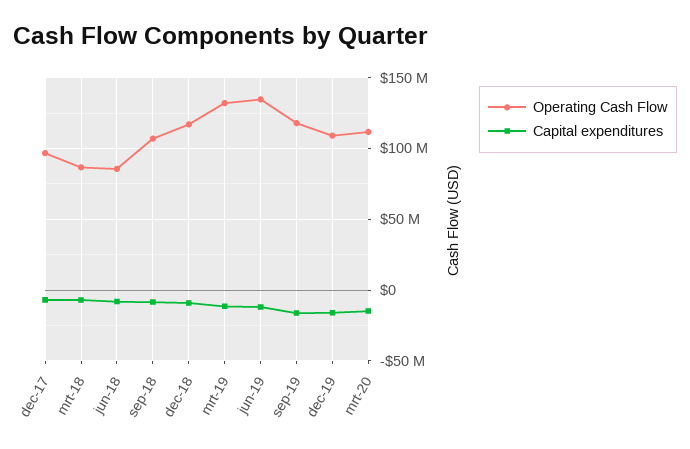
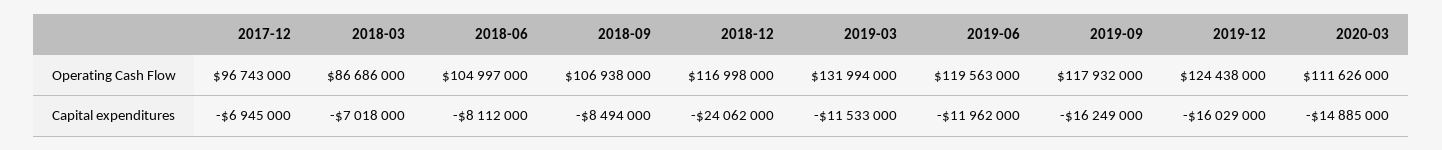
  {
    "Operating Cash Flow": {
      "dec-17": 96743000,
      "mrt-18": 86686000,
-     "jun-18": 85000000,
+     "jun-18": 104997000,
      "sep-18": 106938000,
      "dec-18": 116998000,
      "mrt-19": 131994000,
-     "jun-19": 135000000,
+     "jun-19": 119563000,
      "sep-19": 117932000,
-     "dec-19": 110000000,
+     "dec-19": 124438000,
      "mrt-20": 111626000
    },
    "Capital expenditures": {
      "dec-17": -6945000,
      "mrt-18": -7018000,
      "jun-18": -8112000,
      "sep-18": -8494000,
-     "dec-18": -10000000,
+     "dec-18": -24062000,
      "mrt-19": -11533000,
      "jun-19": -11962000,
      "sep-19": -16249000,
      "dec-19": -16029000,
      "mrt-20": -14885000
    }
  }

